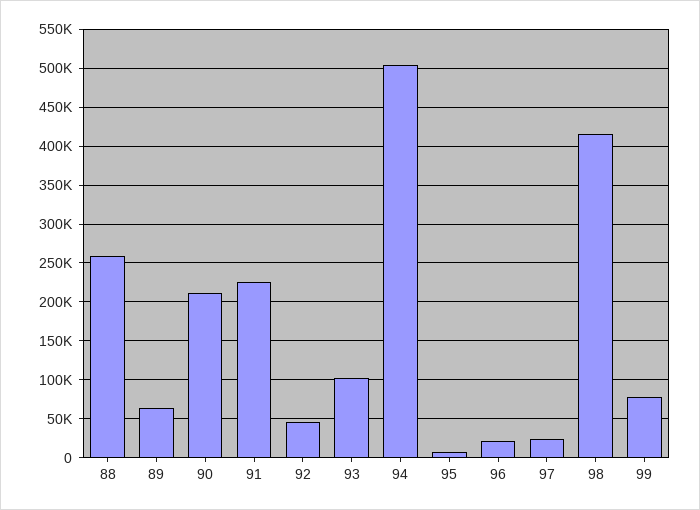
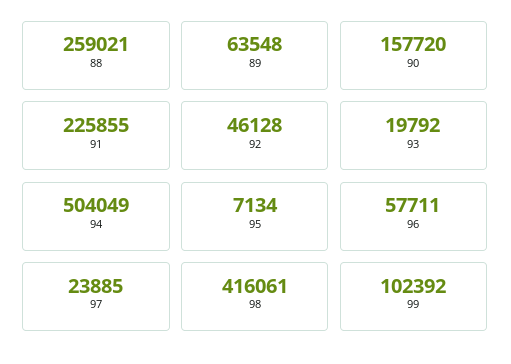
  {
    "88": 259021,
    "89": 63548,
-   "90": 210000,
+   "90": 157720,
    "91": 225855,
    "92": 46128,
-   "93": 100000,
+   "93": 19792,
    "94": 504049,
    "95": 7134,
-   "96": 20000,
+   "96": 57711,
    "97": 23885,
    "98": 416061,
-   "99": 80000
+   "99": 102392
  }

